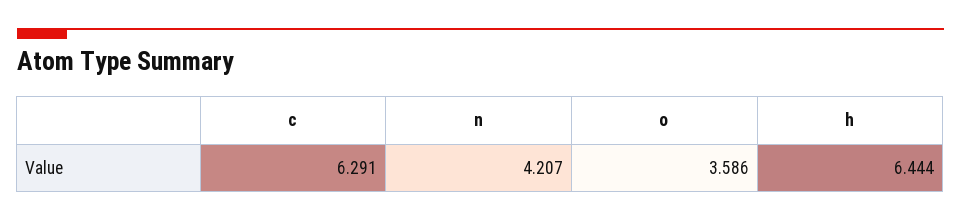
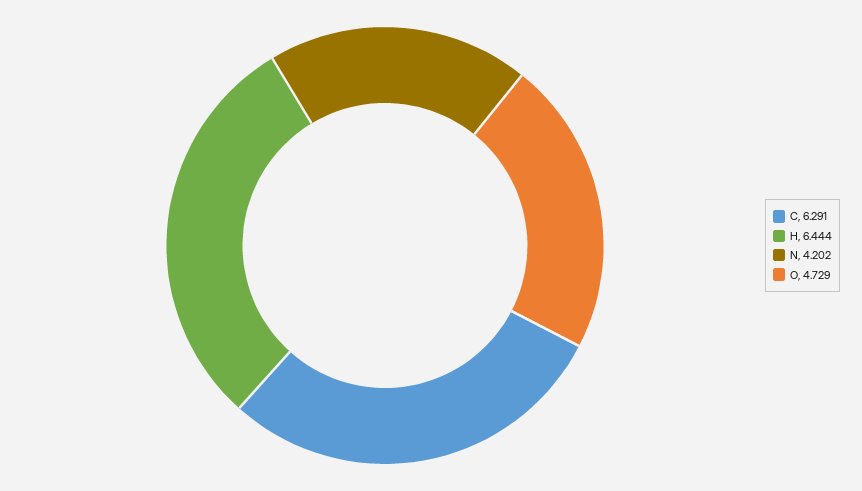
  {
    "c": 6.291,
-   "n": 4.207,
+   "n": 4.202,
-   "o": 3.586,
+   "o": 4.729,
    "h": 6.444
  }

